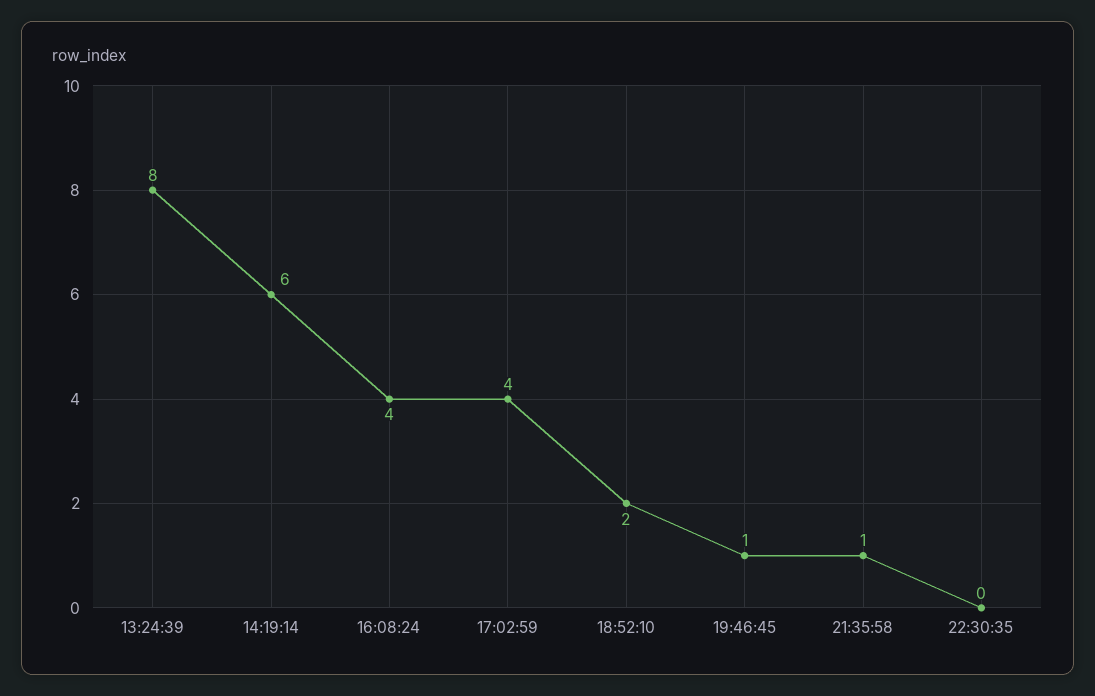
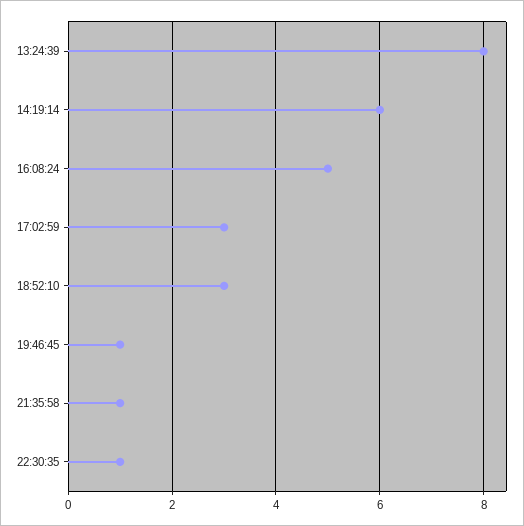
  {
    "13:24:39": 8,
    "14:19:14": 6,
-   "16:08:24": 4,
+   "16:08:24": 5,
-   "17:02:59": 4,
+   "17:02:59": 3,
-   "18:52:10": 2,
+   "18:52:10": 3,
    "19:46:45": 1,
    "21:35:58": 1,
-   "22:30:35": 0
+   "22:30:35": 1
  }

